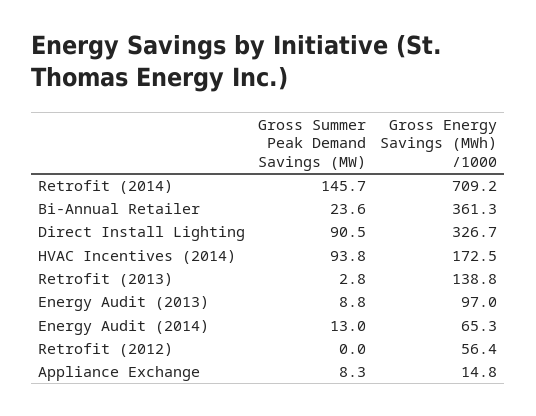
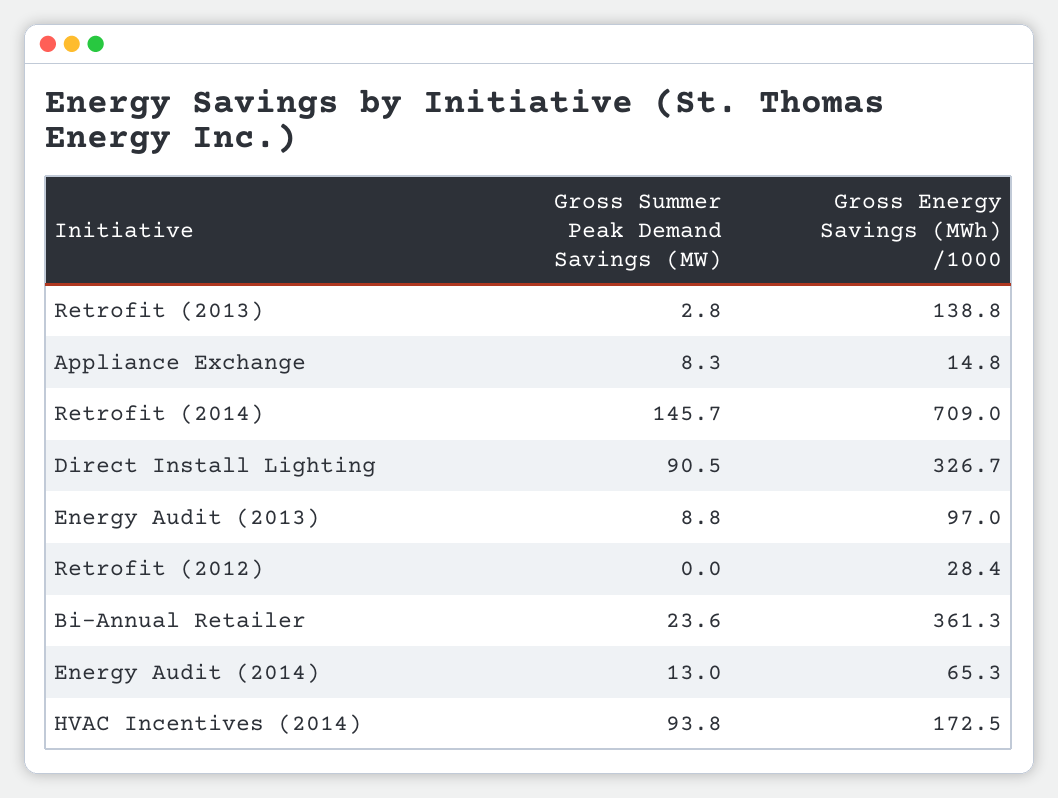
  {
    "Gross Summer Peak Demand Savings (MW)": {
      "Retrofit (2014)": 145.7,
      "Bi-Annual Retailer": 23.6,
      "Direct Install Lighting": 90.5,
      "HVAC Incentives (2014)": 93.8,
      "Retrofit (2013)": 2.8,
      "Energy Audit (2013)": 8.8,
      "Energy Audit (2014)": 13,
      "Retrofit (2012)": 0,
      "Appliance Exchange": 8.3
    },
    "Gross Energy Savings (MWh) /1000": {
-     "Retrofit (2014)": 709.2,
+     "Retrofit (2014)": 709,
      "Bi-Annual Retailer": 361.3,
      "Direct Install Lighting": 326.7,
      "HVAC Incentives (2014)": 172.5,
      "Retrofit (2013)": 138.8,
      "Energy Audit (2013)": 97,
      "Energy Audit (2014)": 65.3,
-     "Retrofit (2012)": 56.4,
+     "Retrofit (2012)": 28.4,
      "Appliance Exchange": 14.8
    }
  }

